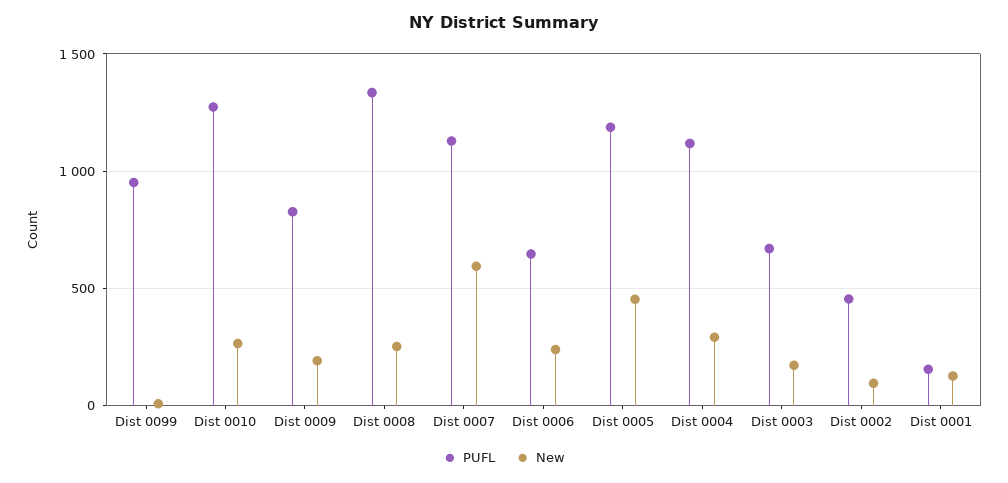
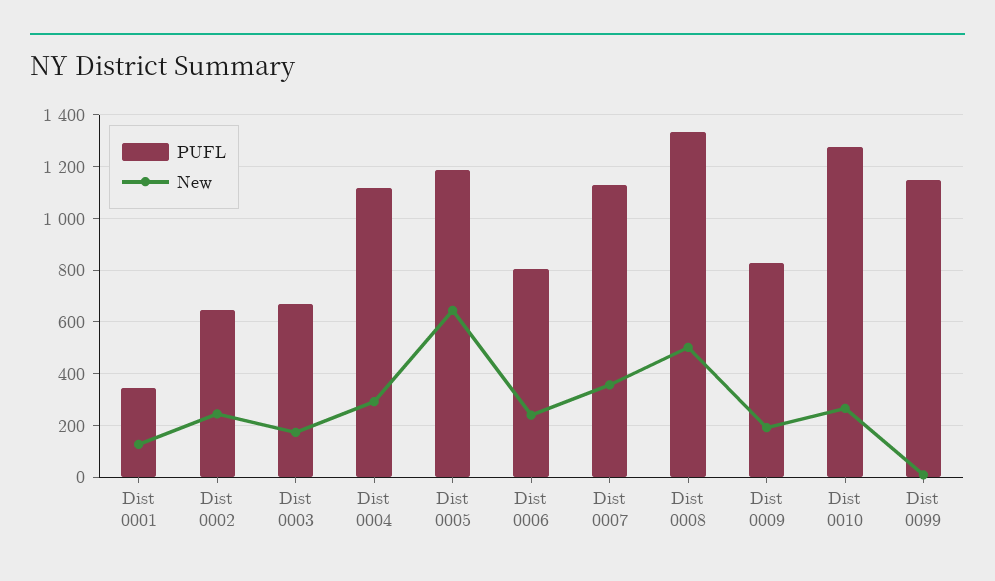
  {
    "PUFL": {
-     "Dist 0099": 950,
+     "Dist 0099": 1150,
      "Dist 0010": 1275,
      "Dist 0009": 825,
      "Dist 0008": 1325,
      "Dist 0007": 1125,
-     "Dist 0006": 650,
+     "Dist 0006": 800,
      "Dist 0005": 1175,
      "Dist 0004": 1125,
      "Dist 0003": 675,
-     "Dist 0002": 450,
+     "Dist 0002": 650,
-     "Dist 0001": 150
+     "Dist 0001": 350
    },
    "New": {
      "Dist 0099": 0,
      "Dist 0010": 275,
      "Dist 0009": 200,
-     "Dist 0008": 250,
+     "Dist 0008": 500,
-     "Dist 0007": 600,
+     "Dist 0007": 350,
      "Dist 0006": 250,
-     "Dist 0005": 450,
+     "Dist 0005": 650,
      "Dist 0004": 300,
      "Dist 0003": 175,
-     "Dist 0002": 100,
+     "Dist 0002": 250,
      "Dist 0001": 125
    }
  }

